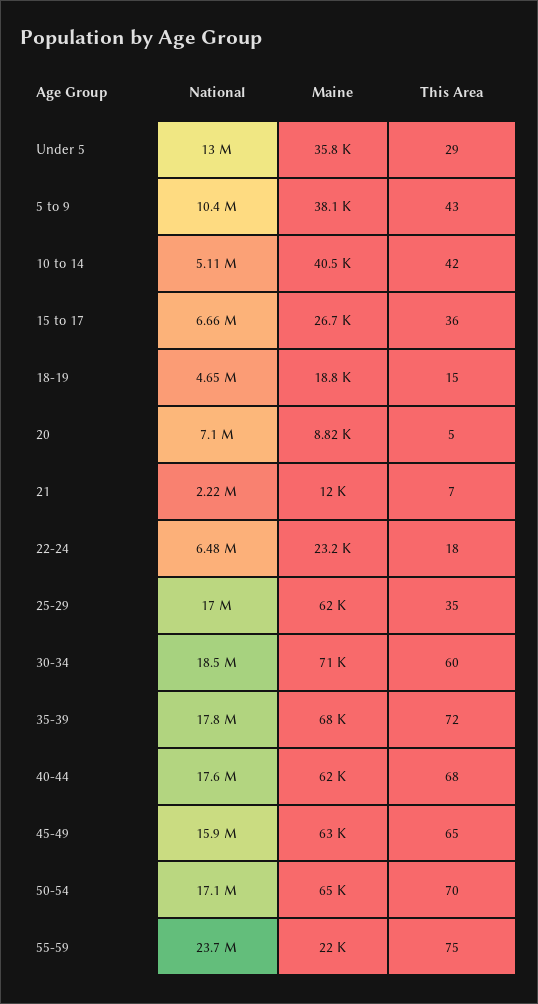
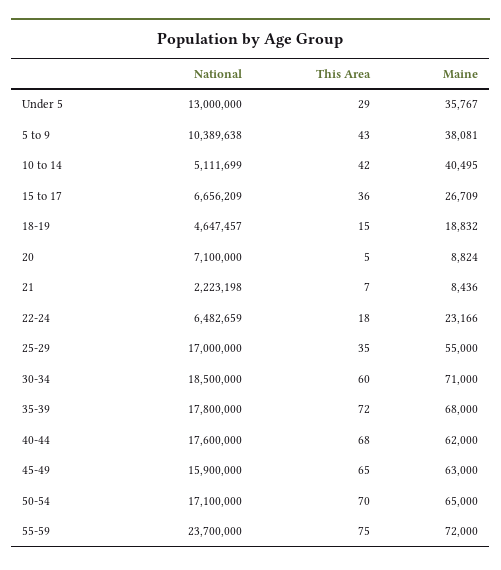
  {
    "National": {
      "Under 5": 13000000,
      "5 to 9": 10389638,
      "10 to 14": 5111699,
      "15 to 17": 6656209,
      "18-19": 4647457,
      "20": 7100000,
      "21": 2223198,
      "22-24": 6482659,
      "25-29": 17000000,
      "30-34": 18500000,
      "35-39": 17800000,
      "40-44": 17600000,
      "45-49": 15900000,
      "50-54": 17100000,
      "55-59": 23700000
    },
    "Maine": {
      "Under 5": 35767,
      "5 to 9": 38081,
      "10 to 14": 40495,
      "15 to 17": 26709,
      "18-19": 18832,
      "20": 8824,
-     "21": 12000,
+     "21": 8436,
      "22-24": 23166,
-     "25-29": 62000,
+     "25-29": 55000,
      "30-34": 71000,
      "35-39": 68000,
      "40-44": 62000,
      "45-49": 63000,
      "50-54": 65000,
-     "55-59": 22000
+     "55-59": 72000
    },
    "This Area": {
      "Under 5": 29,
      "5 to 9": 43,
      "10 to 14": 42,
      "15 to 17": 36,
      "18-19": 15,
      "20": 5,
      "21": 7,
      "22-24": 18,
      "25-29": 35,
      "30-34": 60,
      "35-39": 72,
      "40-44": 68,
      "45-49": 65,
      "50-54": 70,
      "55-59": 75
    }
  }

